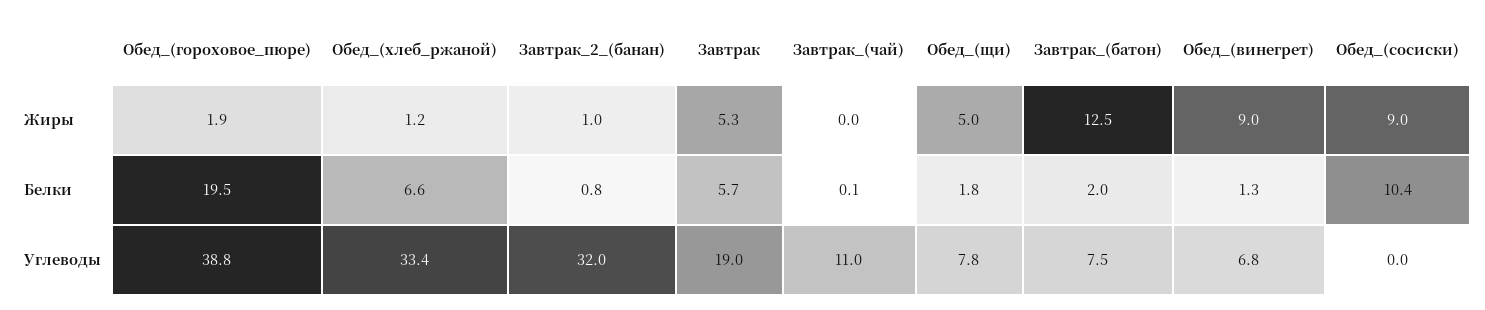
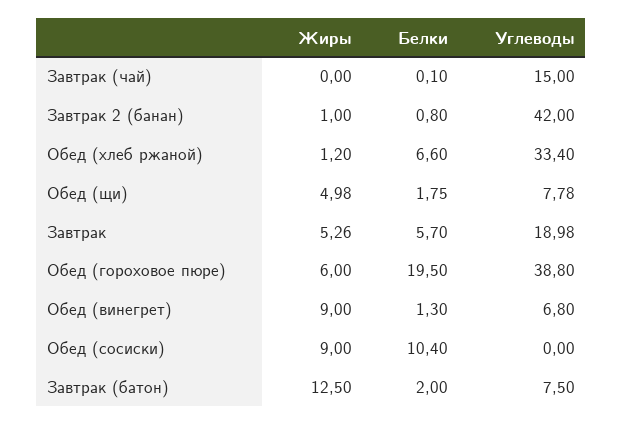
  {
    "Обед_(гороховое_пюре)": {
-     "Жиры": 1.9,
+     "Жиры": 6,
      "Белки": 19.5,
      "Углеводы": 38.8
    },
    "Обед_(хлеб_ржаной)": {
      "Жиры": 1.2,
      "Белки": 6.6,
      "Углеводы": 33.4
    },
    "Завтрак_2_(банан)": {
      "Жиры": 1,
      "Белки": 0.8,
-     "Углеводы": 32
+     "Углеводы": 42
    },
    "Завтрак": {
      "Жиры": 5.26,
      "Белки": 5.7,
      "Углеводы": 18.98
    },
    "Завтрак_(чай)": {
      "Жиры": 0,
      "Белки": 0.1,
-     "Углеводы": 11
+     "Углеводы": 15
    },
    "Обед_(щи)": {
      "Жиры": 4.98,
      "Белки": 1.75,
      "Углеводы": 7.78
    },
    "Завтрак_(батон)": {
      "Жиры": 12.5,
      "Белки": 2,
      "Углеводы": 7.5
    },
    "Обед_(винегрет)": {
      "Жиры": 9,
      "Белки": 1.3,
      "Углеводы": 6.8
    },
    "Обед_(сосиски)": {
      "Жиры": 9,
      "Белки": 10.4,
      "Углеводы": 0
    }
  }

